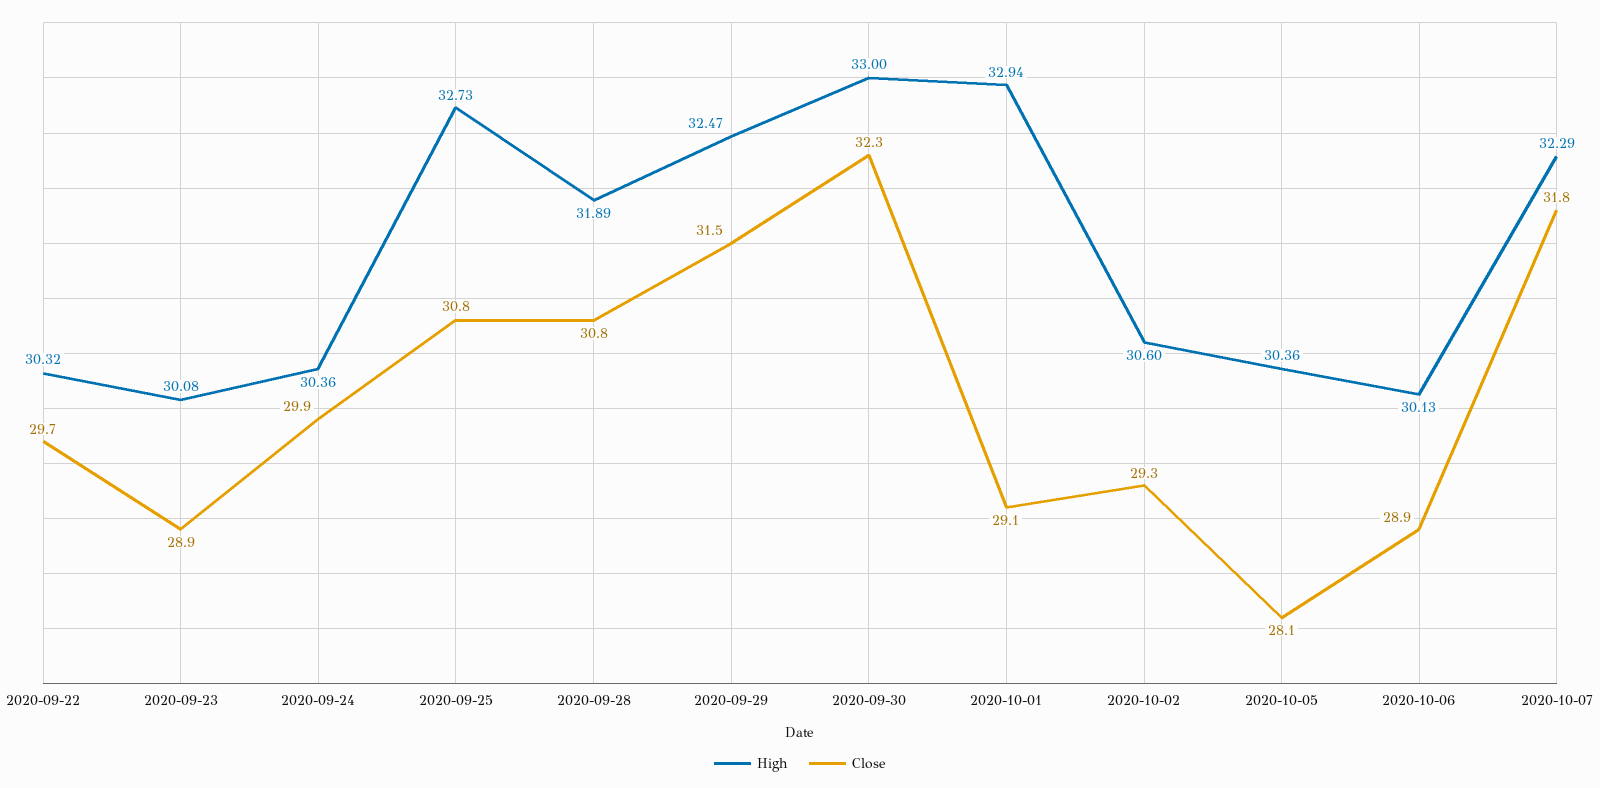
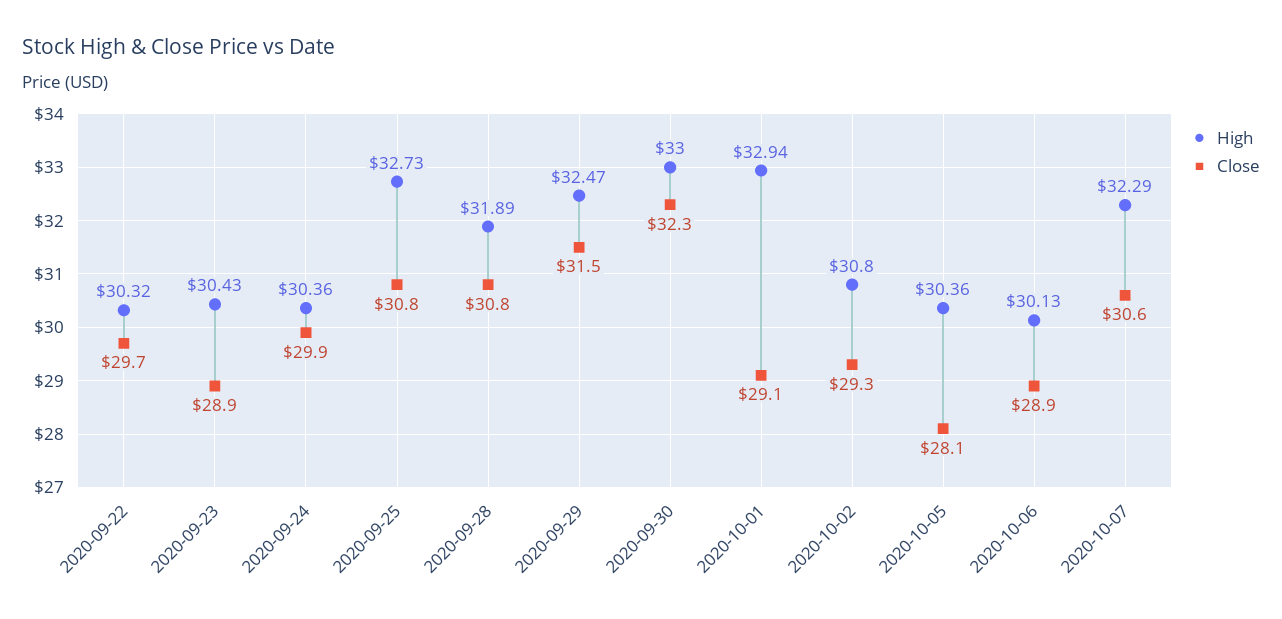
  {
    "High": {
      "2020-09-22": 30.32,
-     "2020-09-23": 30.08,
+     "2020-09-23": 30.43,
      "2020-09-24": 30.36,
      "2020-09-25": 32.73,
      "2020-09-28": 31.89,
      "2020-09-29": 32.47,
      "2020-09-30": 33,
      "2020-10-01": 32.94,
-     "2020-10-02": 30.6,
+     "2020-10-02": 30.8,
      "2020-10-05": 30.36,
      "2020-10-06": 30.13,
      "2020-10-07": 32.29
    },
    "Close": {
      "2020-09-22": 29.7,
      "2020-09-23": 28.9,
      "2020-09-24": 29.9,
      "2020-09-25": 30.8,
      "2020-09-28": 30.8,
      "2020-09-29": 31.5,
      "2020-09-30": 32.3,
      "2020-10-01": 29.1,
      "2020-10-02": 29.3,
      "2020-10-05": 28.1,
      "2020-10-06": 28.9,
-     "2020-10-07": 31.8
+     "2020-10-07": 30.6
    }
  }

